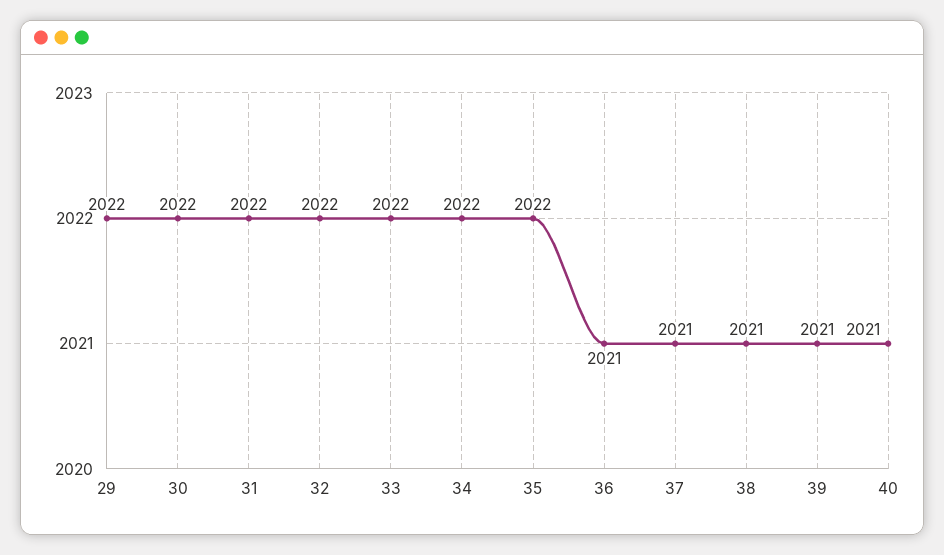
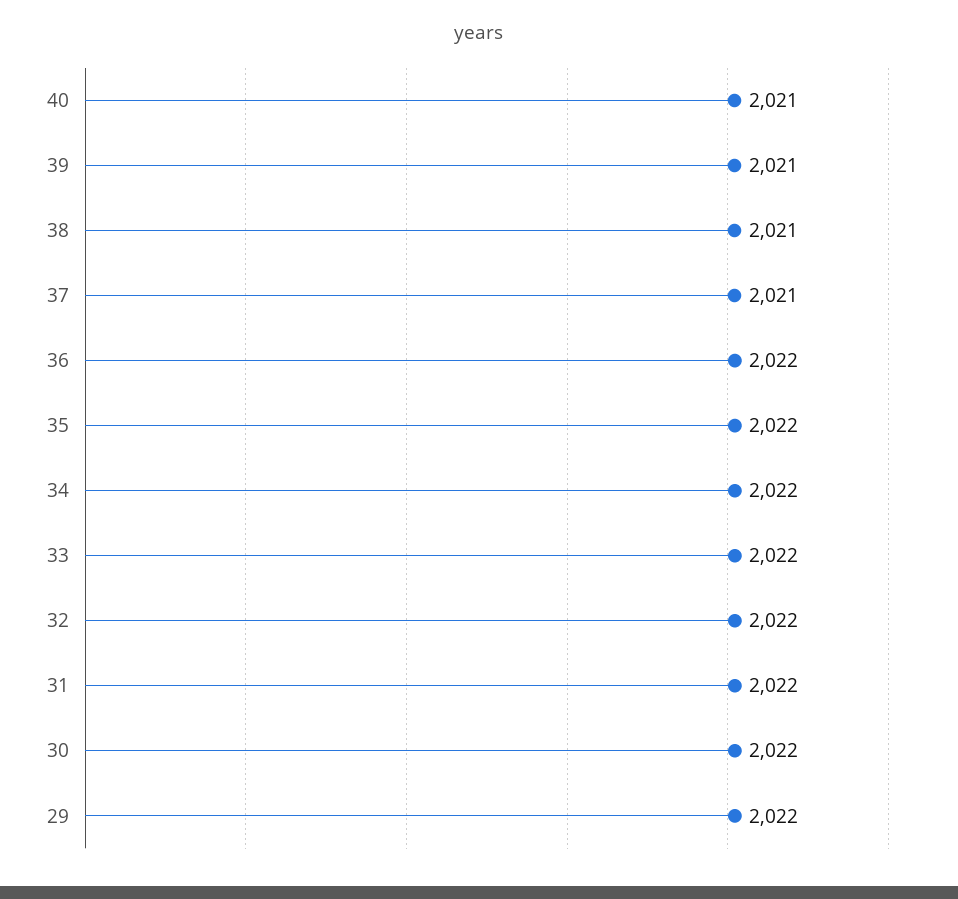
  {
    "29": 2022,
    "30": 2022,
    "31": 2022,
    "32": 2022,
    "33": 2022,
    "34": 2022,
    "35": 2022,
-   "36": 2021,
+   "36": 2022,
    "37": 2021,
    "38": 2021,
    "39": 2021,
    "40": 2021
  }

